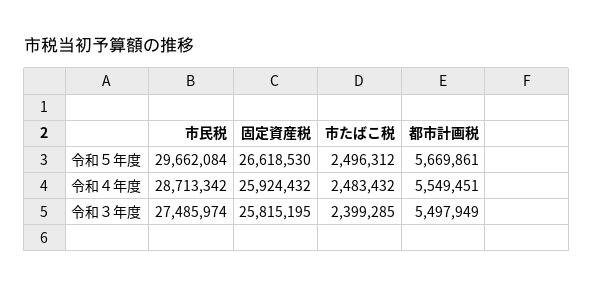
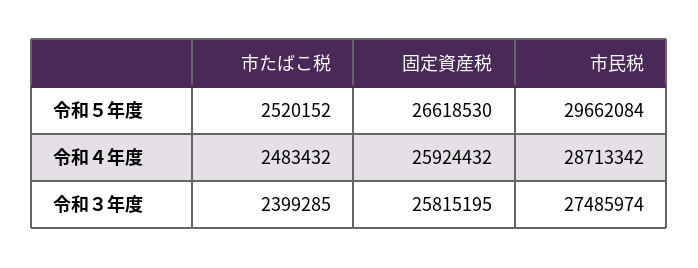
  {
    "市民税": {
      "令和５年度": 29662084,
      "令和４年度": 28713342,
      "令和３年度": 27485974
    },
    "固定資産税": {
      "令和５年度": 26618530,
      "令和４年度": 25924432,
      "令和３年度": 25815195
    },
    "市たばこ税": {
-     "令和５年度": 2496312,
+     "令和５年度": 2520152,
      "令和４年度": 2483432,
      "令和３年度": 2399285
-   },
+   }
-   "都市計画税": {
-     "令和５年度": 5669861,
-     "令和４年度": 5549451,
-     "令和３年度": 5497949
-   }
  }

